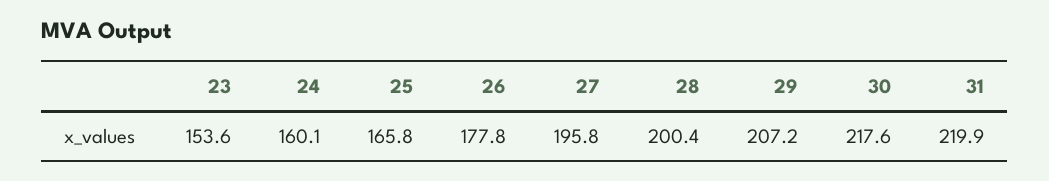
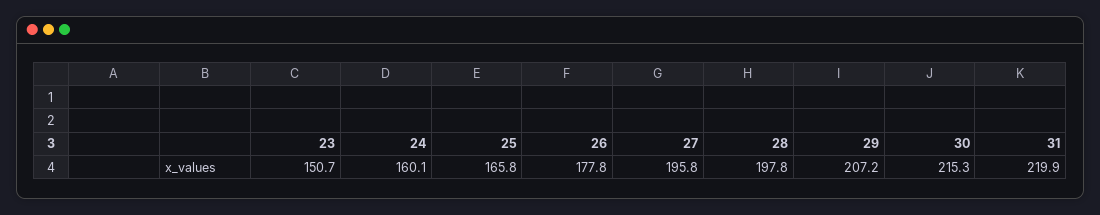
  {
-   "23": 153.6,
+   "23": 150.7,
    "24": 160.1,
    "25": 165.8,
    "26": 177.8,
    "27": 195.8,
-   "28": 200.4,
+   "28": 197.8,
    "29": 207.2,
-   "30": 217.6,
+   "30": 215.3,
    "31": 219.9
  }

